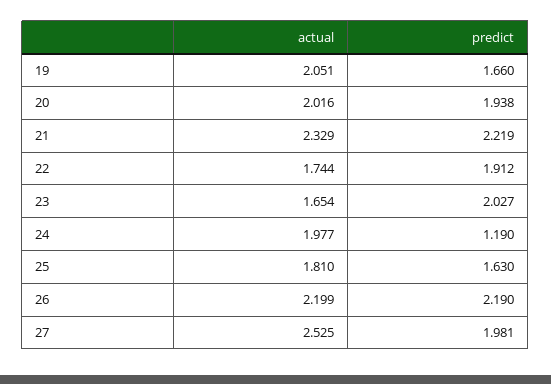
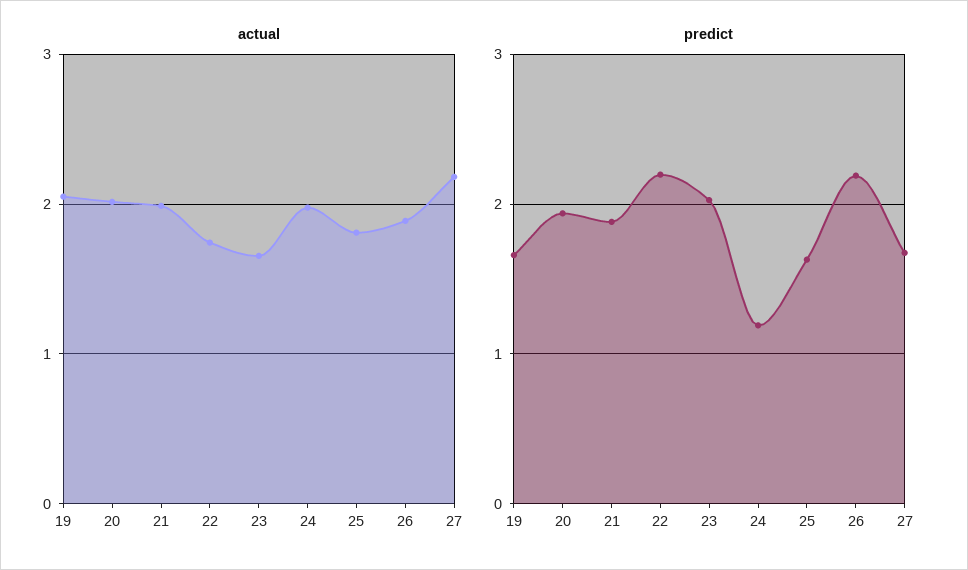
  {
    "actual": {
      "19": 2.051,
      "20": 2.016,
-     "21": 2.329,
+     "21": 2,
      "22": 1.744,
      "23": 1.654,
      "24": 1.977,
      "25": 1.81,
-     "26": 2.199,
+     "26": 1.9,
-     "27": 2.525
+     "27": 2.2
    },
    "predict": {
      "19": 1.66,
      "20": 1.938,
-     "21": 2.219,
+     "21": 1.9,
-     "22": 1.912,
+     "22": 2.2,
      "23": 2.027,
      "24": 1.19,
      "25": 1.63,
      "26": 2.19,
-     "27": 1.981
+     "27": 1.7
    }
  }

